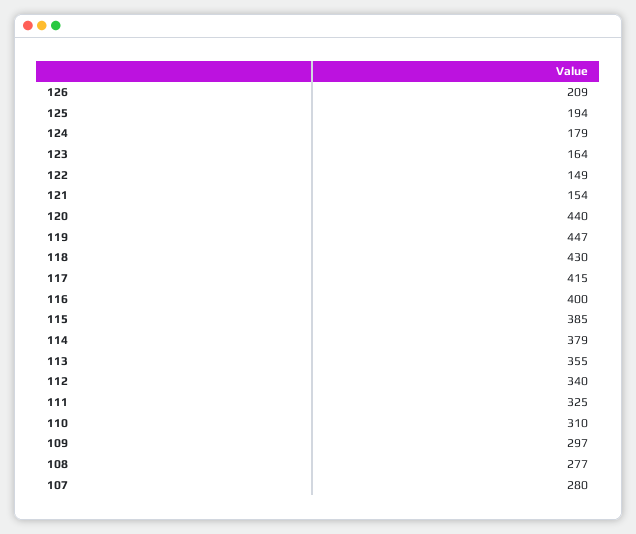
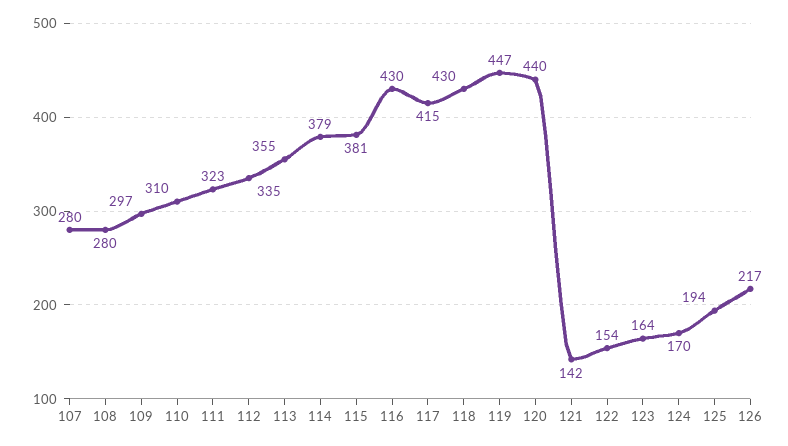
  {
-   "126": 209,
+   "126": 217,
    "125": 194,
-   "124": 179,
+   "124": 170,
    "123": 164,
-   "122": 149,
+   "122": 154,
-   "121": 154,
+   "121": 142,
    "120": 440,
    "119": 447,
    "118": 430,
    "117": 415,
-   "116": 400,
+   "116": 430,
-   "115": 385,
+   "115": 381,
    "114": 379,
    "113": 355,
-   "112": 340,
+   "112": 335,
-   "111": 325,
+   "111": 323,
    "110": 310,
    "109": 297,
-   "108": 277,
+   "108": 280,
    "107": 280
  }

